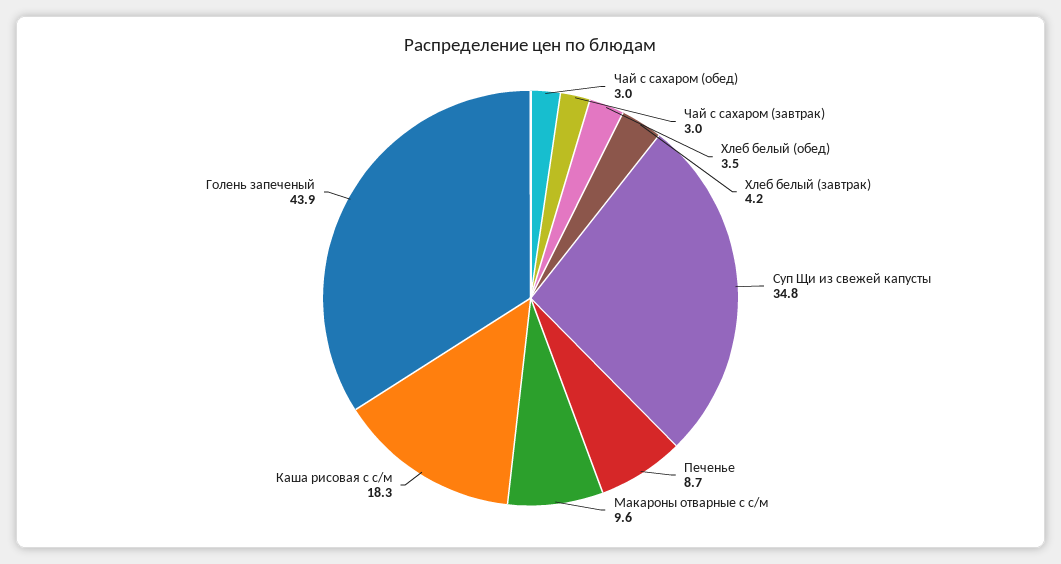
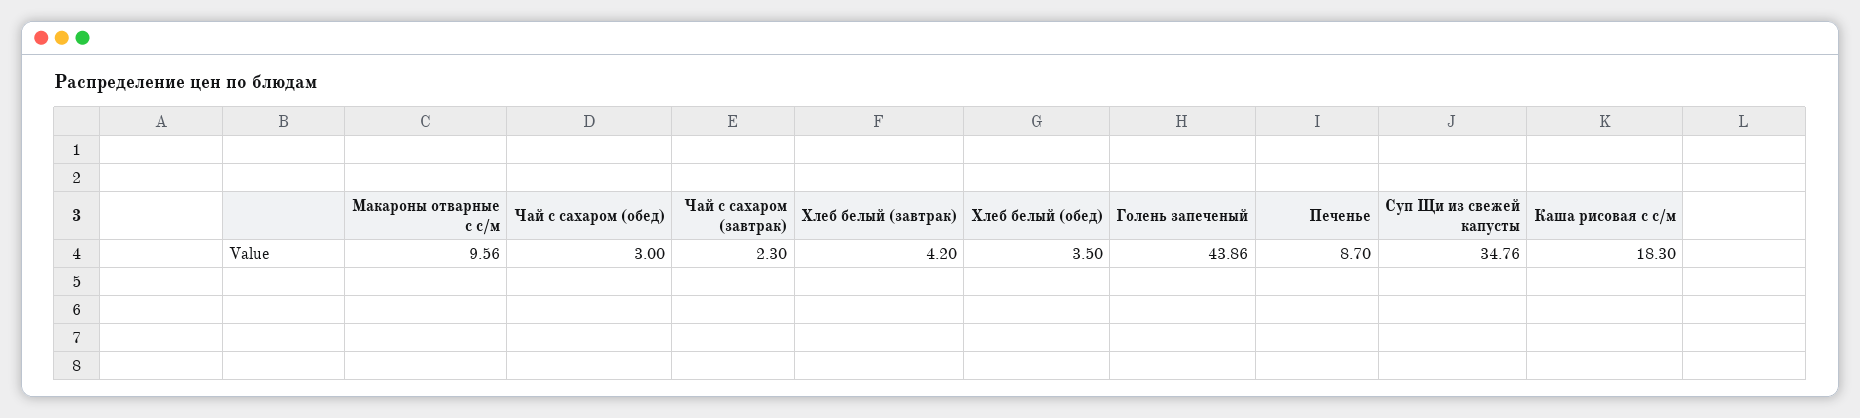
  {
    "Чай с сахаром (обед)": 3,
-   "Чай с сахаром (завтрак)": 3,
+   "Чай с сахаром (завтрак)": 2.3,
    "Хлеб белый (обед)": 3.5,
    "Хлеб белый (завтрак)": 4.2,
    "Суп Щи из свежей капусты": 34.76,
    "Печенье": 8.7,
    "Макароны отварные с с/м": 9.56,
    "Каша рисовая с с/м": 18.3,
    "Голень запеченый": 43.86
  }

